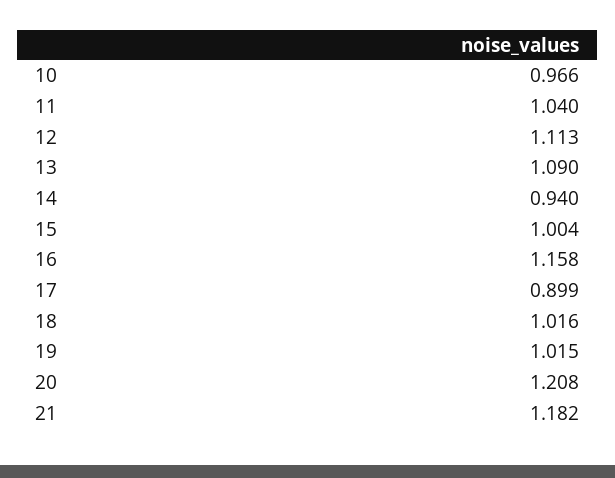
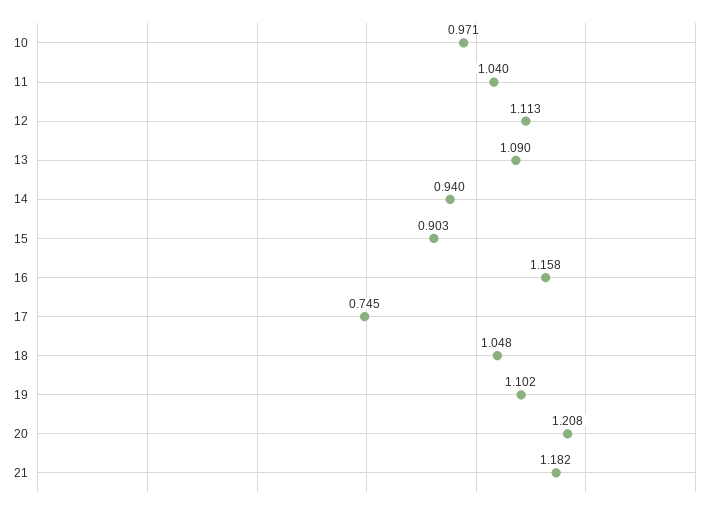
  {
-   "10": 0.966,
+   "10": 0.971,
    "11": 1.04,
    "12": 1.113,
    "13": 1.09,
    "14": 0.94,
-   "15": 1.004,
+   "15": 0.903,
    "16": 1.158,
-   "17": 0.899,
+   "17": 0.745,
-   "18": 1.016,
+   "18": 1.048,
-   "19": 1.015,
+   "19": 1.102,
    "20": 1.208,
    "21": 1.182
  }

